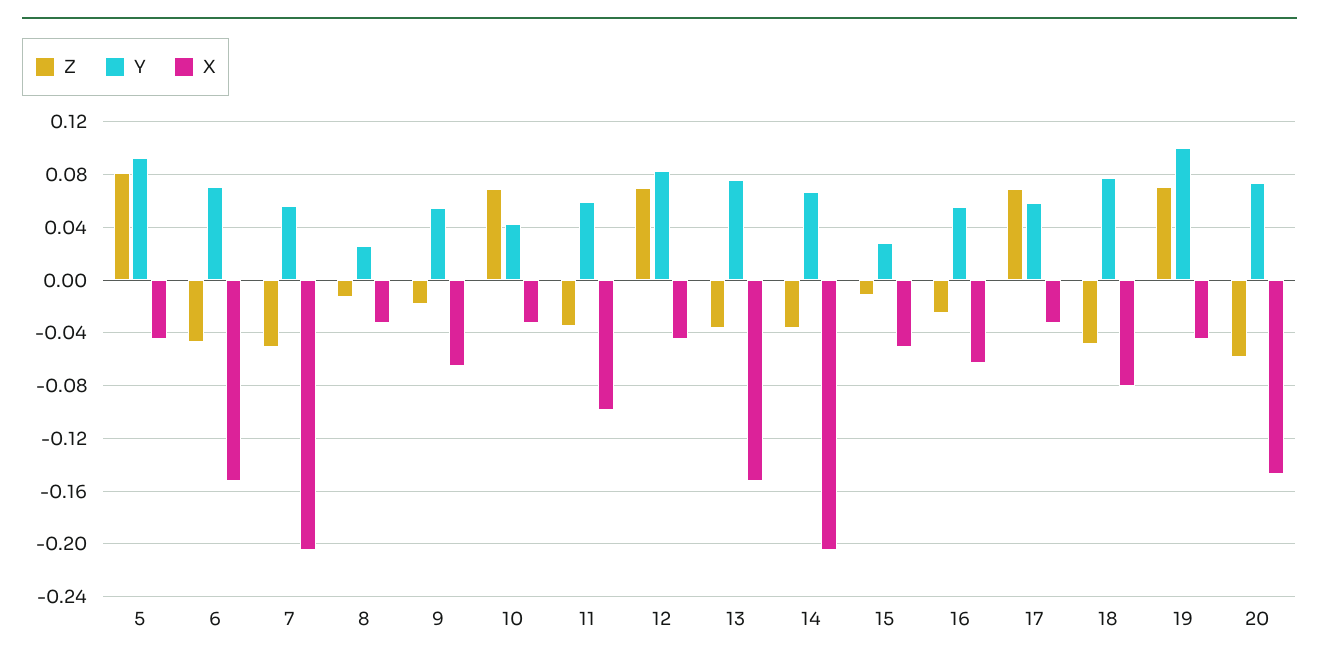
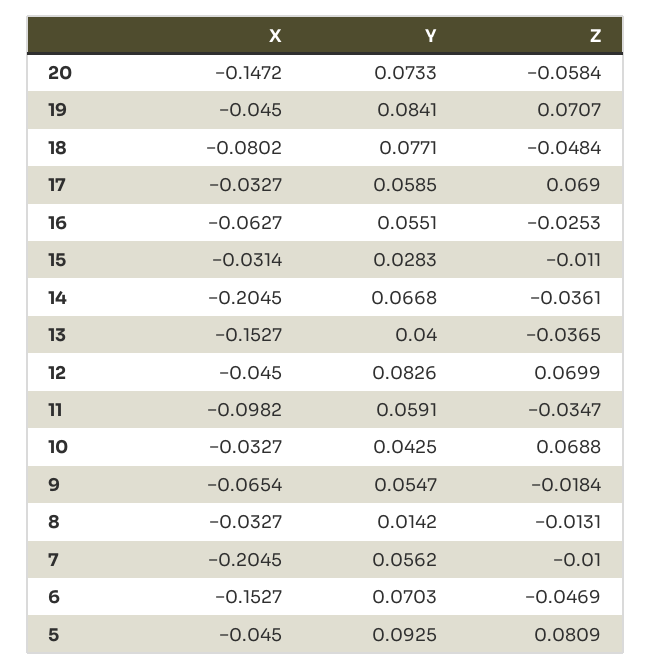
  {
    "Z": {
      "5": 0.0809,
      "6": -0.0469,
-     "7": -0.05,
+     "7": -0.01,
      "8": -0.0131,
      "9": -0.0184,
      "10": 0.0688,
      "11": -0.0347,
      "12": 0.0699,
      "13": -0.0365,
      "14": -0.0361,
      "15": -0.011,
      "16": -0.0253,
      "17": 0.069,
      "18": -0.0484,
      "19": 0.0707,
      "20": -0.0584
    },
    "Y": {
      "5": 0.0925,
      "6": 0.0703,
      "7": 0.0562,
-     "8": 0.025,
+     "8": 0.0142,
      "9": 0.0547,
      "10": 0.0425,
      "11": 0.0591,
      "12": 0.0826,
-     "13": 0.075,
+     "13": 0.04,
      "14": 0.0668,
      "15": 0.0283,
      "16": 0.0551,
      "17": 0.0585,
      "18": 0.0771,
-     "19": 0.1,
+     "19": 0.0841,
      "20": 0.0733
    },
    "X": {
      "5": -0.045,
      "6": -0.1527,
      "7": -0.2045,
      "8": -0.0327,
      "9": -0.0654,
      "10": -0.0327,
      "11": -0.0982,
      "12": -0.045,
      "13": -0.1527,
      "14": -0.2045,
-     "15": -0.05,
+     "15": -0.0314,
      "16": -0.0627,
      "17": -0.0327,
      "18": -0.0802,
      "19": -0.045,
      "20": -0.1472
    }
  }

